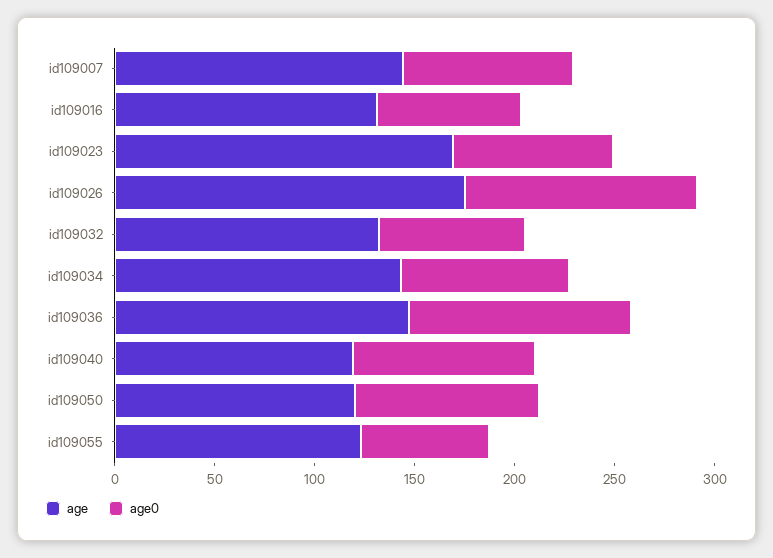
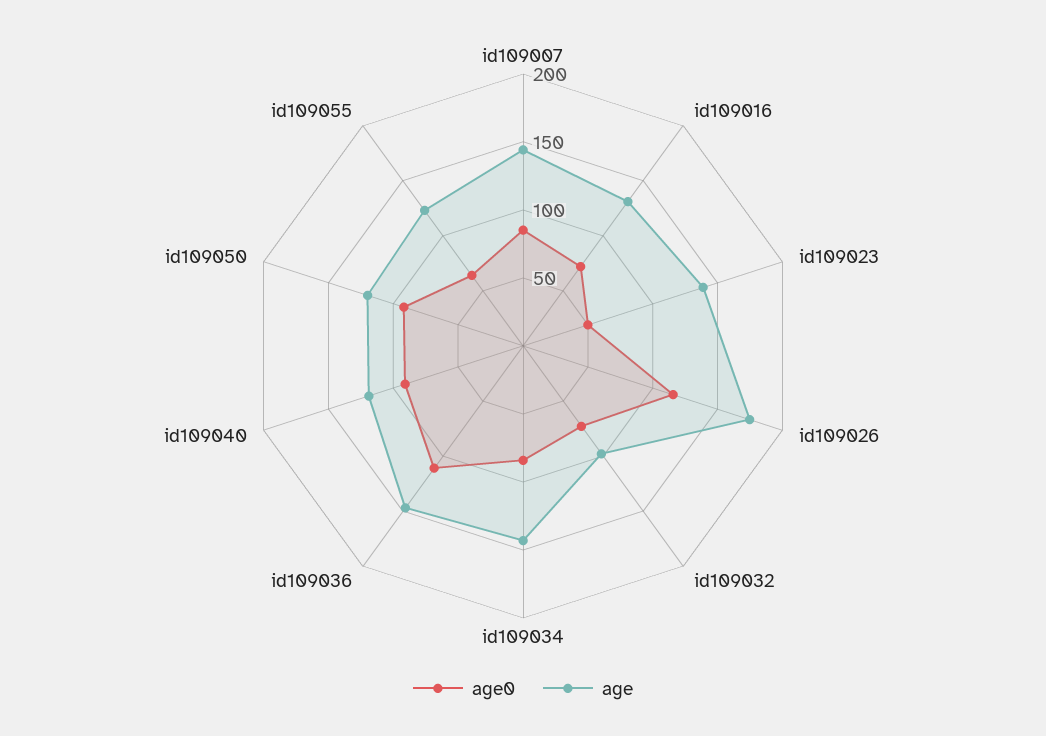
  {
    "age": {
      "id109007": 140,
      "id109016": 130,
-     "id109023": 170,
+     "id109023": 140,
      "id109026": 180,
-     "id109032": 130,
+     "id109032": 100,
      "id109034": 140,
      "id109036": 150,
      "id109040": 120,
      "id109050": 120,
      "id109055": 120
    },
    "age0": {
      "id109007": 90,
      "id109016": 70,
-     "id109023": 80,
+     "id109023": 50,
      "id109026": 120,
      "id109032": 70,
      "id109034": 80,
      "id109036": 110,
      "id109040": 90,
      "id109050": 90,
      "id109055": 60
    }
  }

